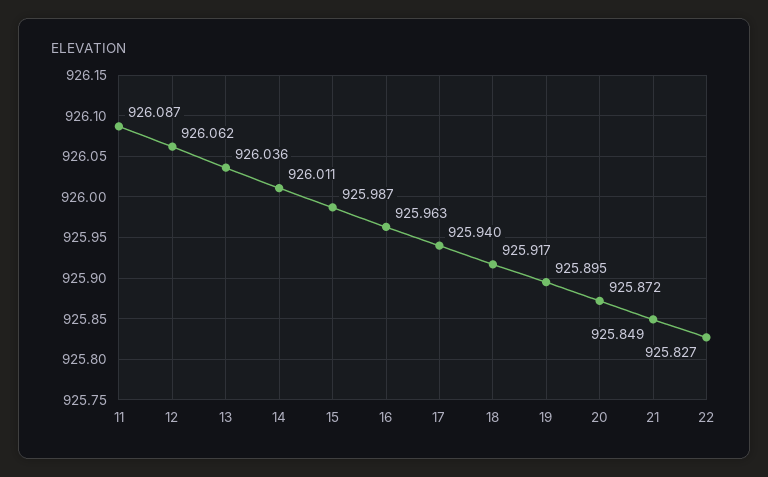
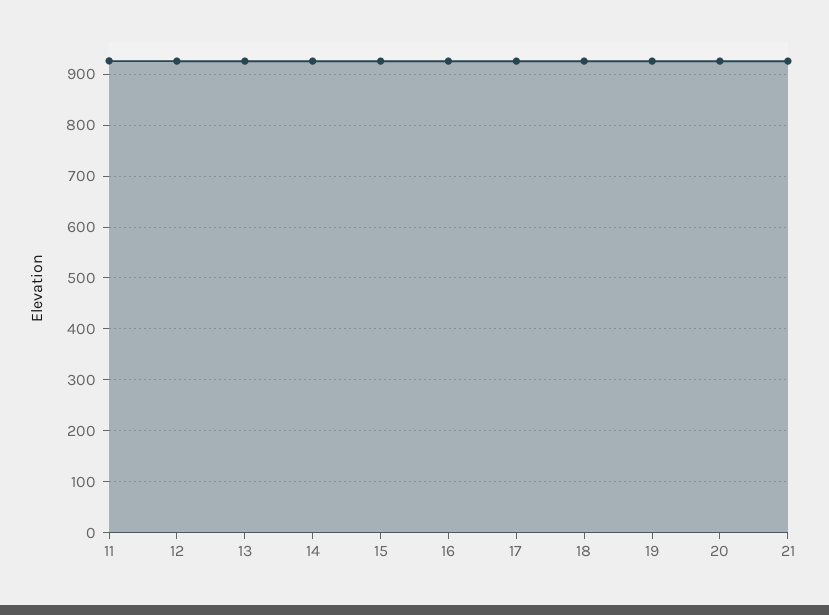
  {
    "11": 926.087,
    "12": 926.062,
    "13": 926.036,
    "14": 926.011,
    "15": 925.987,
    "16": 925.963,
    "17": 925.94,
    "18": 925.917,
    "19": 925.895,
    "20": 925.872,
-   "21": 925.849,
+   "21": 925.849
-   "22": 925.827
  }

